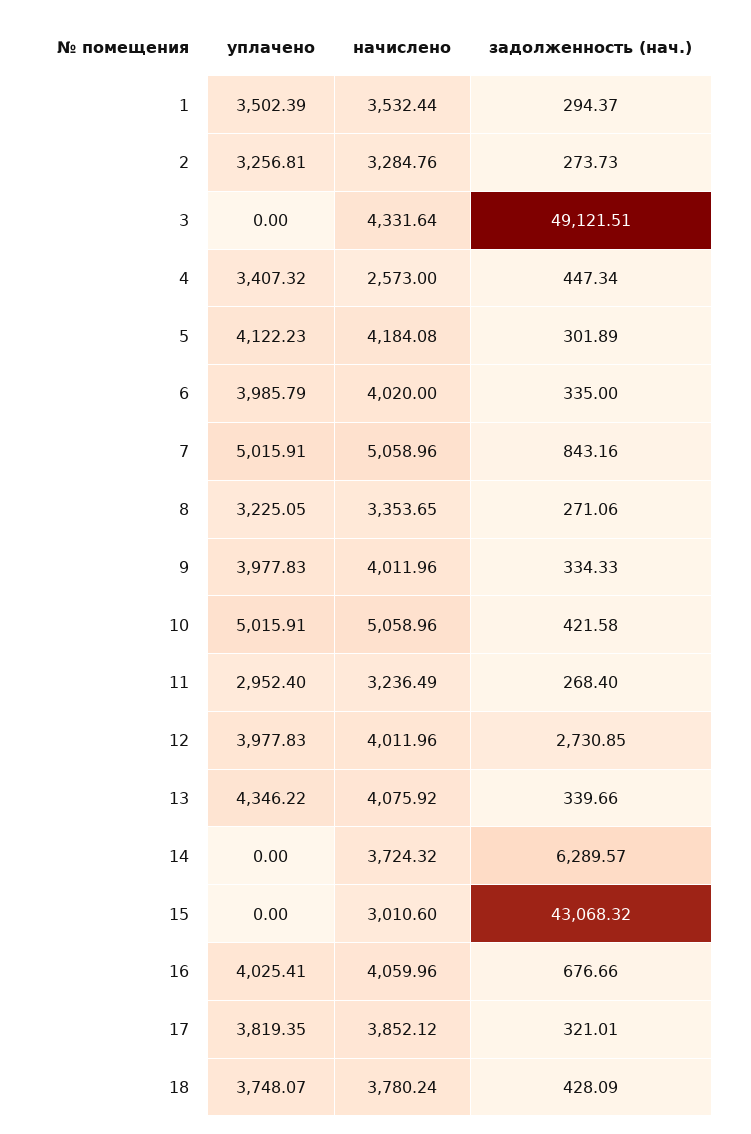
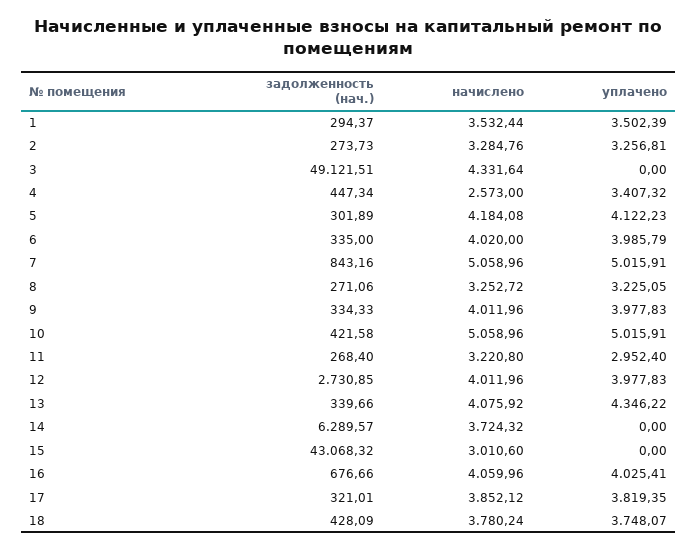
  {
    "уплачено": {
      "1": 3502.39,
      "2": 3256.81,
      "3": 0,
      "4": 3407.32,
      "5": 4122.23,
      "6": 3985.79,
      "7": 5015.91,
      "8": 3225.05,
      "9": 3977.83,
      "10": 5015.91,
      "11": 2952.4,
      "12": 3977.83,
      "13": 4346.22,
      "14": 0,
      "15": 0,
      "16": 4025.41,
      "17": 3819.35,
      "18": 3748.07
    },
    "начислено": {
      "1": 3532.44,
      "2": 3284.76,
      "3": 4331.64,
      "4": 2573,
      "5": 4184.08,
      "6": 4020,
      "7": 5058.96,
-     "8": 3353.65,
+     "8": 3252.72,
      "9": 4011.96,
      "10": 5058.96,
-     "11": 3236.49,
+     "11": 3220.8,
      "12": 4011.96,
      "13": 4075.92,
      "14": 3724.32,
      "15": 3010.6,
      "16": 4059.96,
      "17": 3852.12,
      "18": 3780.24
    },
    "задолженность (нач.)": {
      "1": 294.37,
      "2": 273.73,
      "3": 49121.51,
      "4": 447.34,
      "5": 301.89,
      "6": 335,
      "7": 843.16,
      "8": 271.06,
      "9": 334.33,
      "10": 421.58,
      "11": 268.4,
      "12": 2730.85,
      "13": 339.66,
      "14": 6289.57,
      "15": 43068.32,
      "16": 676.66,
      "17": 321.01,
      "18": 428.09
    }
  }

